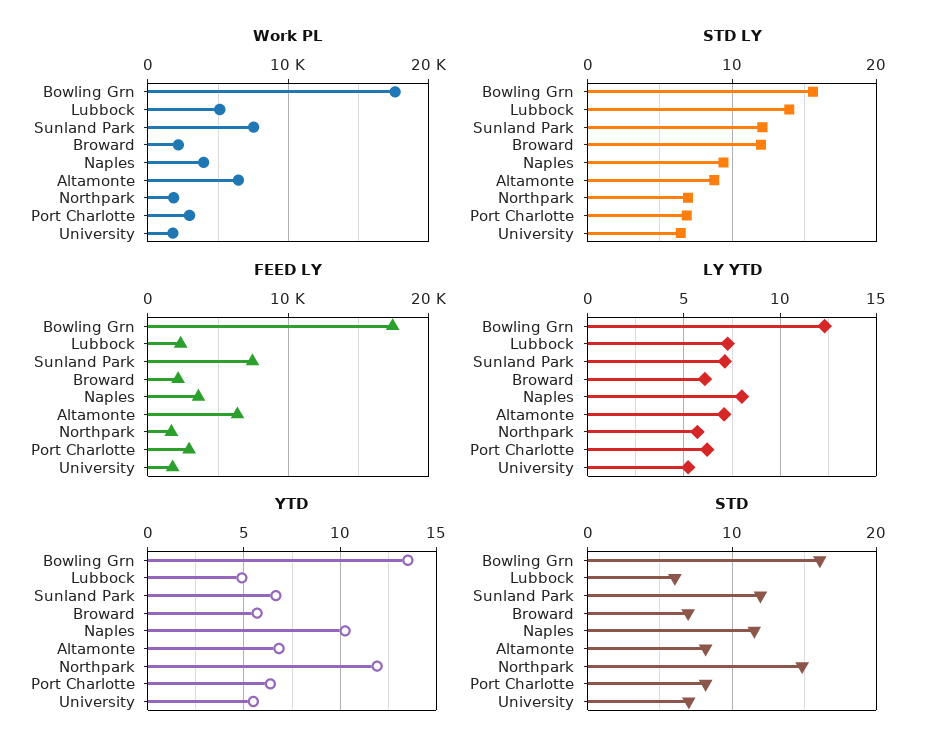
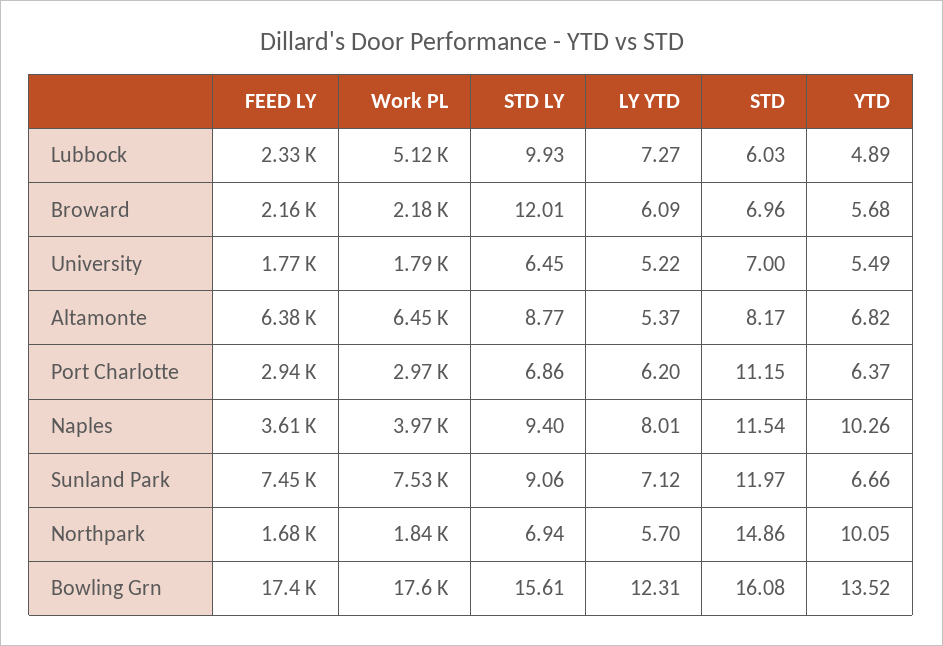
  {
    "Work PL": {
      "Bowling Grn": 17600,
      "Lubbock": 5120,
      "Sunland Park": 7530,
      "Broward": 2180,
      "Naples": 3970,
      "Altamonte": 6450,
      "Northpark": 1840,
      "Port Charlotte": 2970,
      "University": 1790
    },
    "STD LY": {
      "Bowling Grn": 15.61,
-     "Lubbock": 14,
+     "Lubbock": 9.93,
-     "Sunland Park": 12,
+     "Sunland Park": 9.06,
      "Broward": 12.01,
      "Naples": 9.4,
      "Altamonte": 8.77,
      "Northpark": 6.94,
      "Port Charlotte": 6.86,
      "University": 6.45
    },
    "FEED LY": {
      "Bowling Grn": 17400,
      "Lubbock": 2330,
      "Sunland Park": 7450,
      "Broward": 2160,
      "Naples": 3610,
      "Altamonte": 6380,
      "Northpark": 1680,
      "Port Charlotte": 2940,
      "University": 1770
    },
    "LY YTD": {
      "Bowling Grn": 12.31,
      "Lubbock": 7.27,
      "Sunland Park": 7.12,
      "Broward": 6.09,
      "Naples": 8.01,
-     "Altamonte": 7,
+     "Altamonte": 5.37,
      "Northpark": 5.7,
      "Port Charlotte": 6.2,
      "University": 5.22
    },
    "YTD": {
      "Bowling Grn": 13.52,
      "Lubbock": 4.89,
      "Sunland Park": 6.66,
      "Broward": 5.68,
      "Naples": 10.26,
      "Altamonte": 6.82,
-     "Northpark": 12,
+     "Northpark": 10.05,
      "Port Charlotte": 6.37,
      "University": 5.49
    },
    "STD": {
      "Bowling Grn": 16.08,
      "Lubbock": 6.03,
      "Sunland Park": 11.97,
      "Broward": 6.96,
      "Naples": 11.54,
      "Altamonte": 8.17,
      "Northpark": 14.86,
-     "Port Charlotte": 8,
+     "Port Charlotte": 11.15,
      "University": 7
    }
  }

